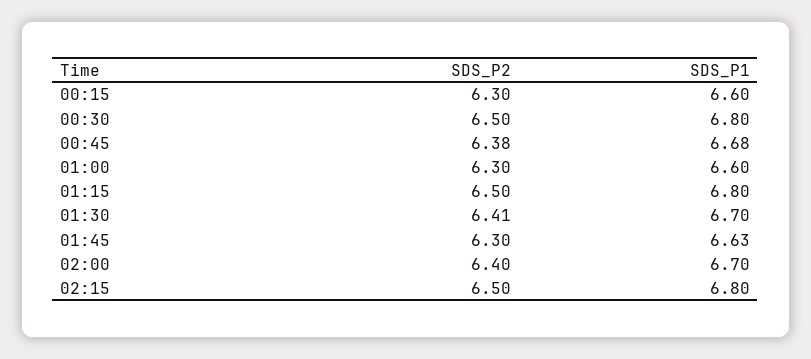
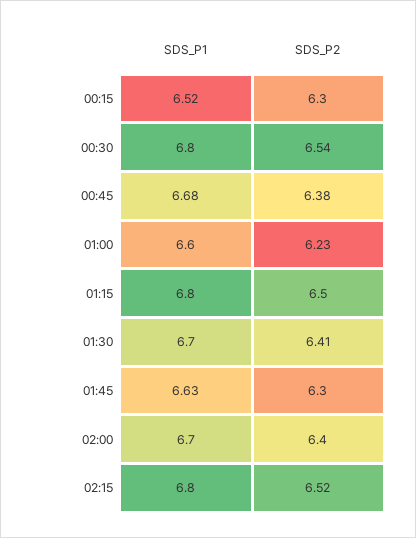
  {
    "SDS_P2": {
      "00:15": 6.3,
-     "00:30": 6.5,
+     "00:30": 6.54,
      "00:45": 6.38,
-     "01:00": 6.3,
+     "01:00": 6.23,
      "01:15": 6.5,
      "01:30": 6.41,
      "01:45": 6.3,
      "02:00": 6.4,
-     "02:15": 6.5
+     "02:15": 6.52
    },
    "SDS_P1": {
-     "00:15": 6.6,
+     "00:15": 6.52,
      "00:30": 6.8,
      "00:45": 6.68,
      "01:00": 6.6,
      "01:15": 6.8,
      "01:30": 6.7,
      "01:45": 6.63,
      "02:00": 6.7,
      "02:15": 6.8
    }
  }

